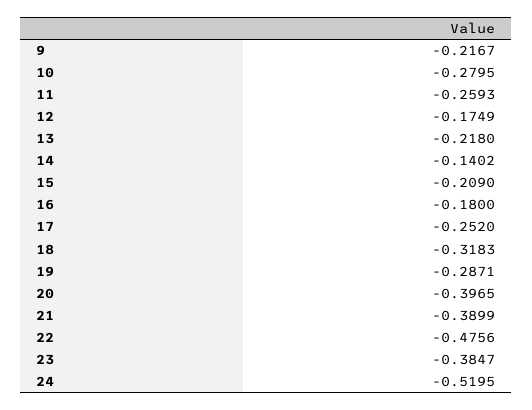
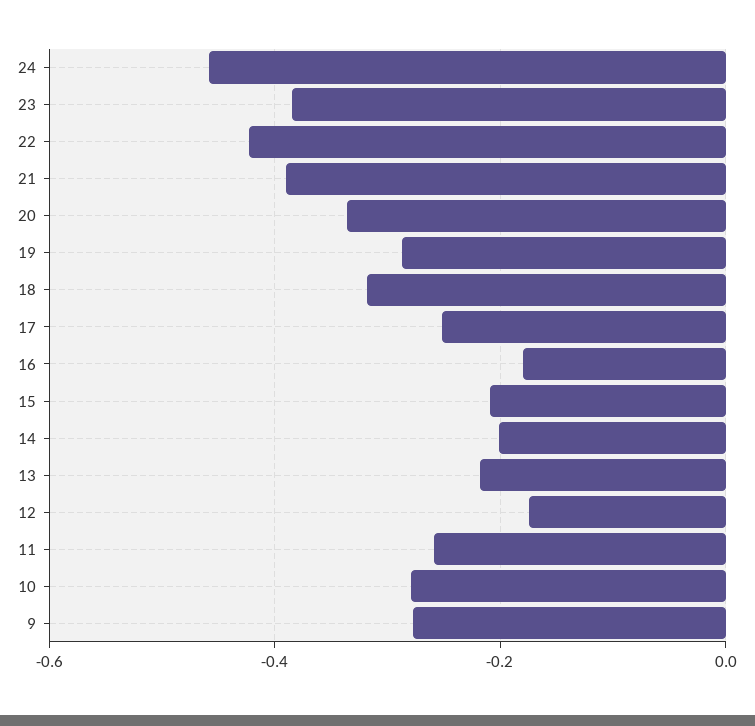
  {
-   "9": -0.2167,
+   "9": -0.28,
    "10": -0.2795,
    "11": -0.2593,
    "12": -0.1749,
    "13": -0.218,
-   "14": -0.1402,
+   "14": -0.2,
    "15": -0.209,
    "16": -0.18,
    "17": -0.252,
    "18": -0.3183,
    "19": -0.2871,
-   "20": -0.3965,
+   "20": -0.34,
    "21": -0.3899,
-   "22": -0.4756,
+   "22": -0.42,
    "23": -0.3847,
-   "24": -0.5195
+   "24": -0.46
  }

